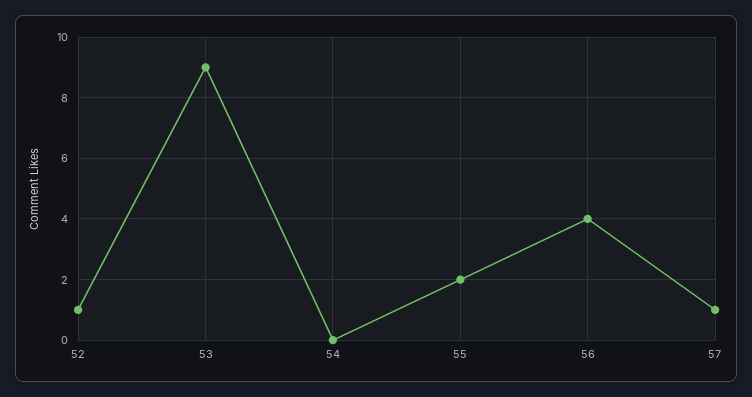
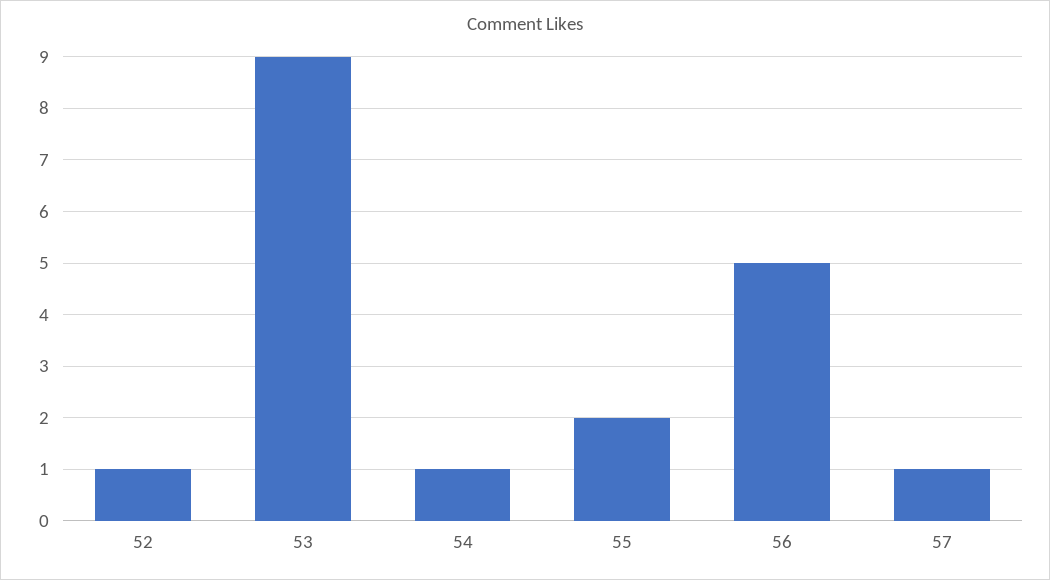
  {
    "52": 1,
    "53": 9,
-   "54": 0,
+   "54": 1,
    "55": 2,
-   "56": 4,
+   "56": 5,
    "57": 1
  }

